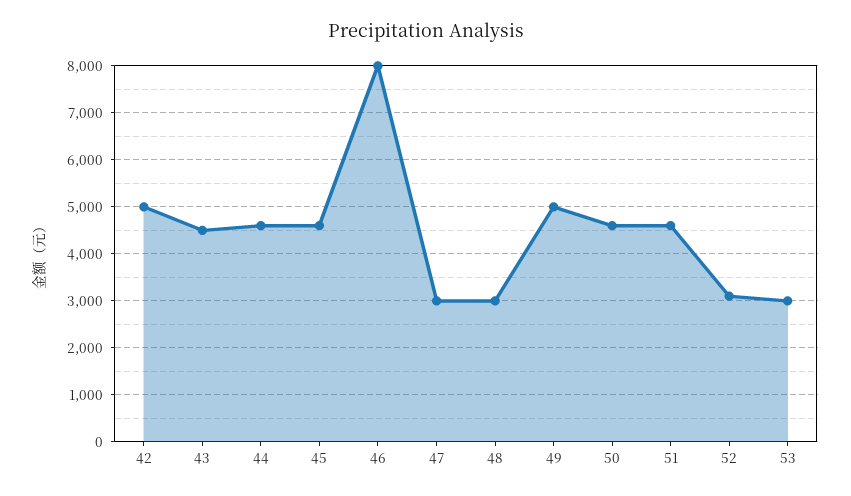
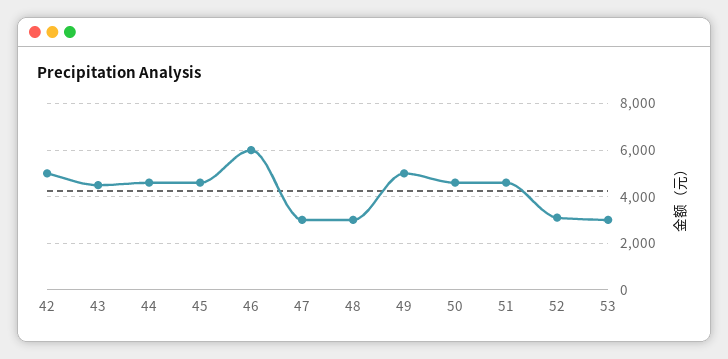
  {
    "42": 5000,
    "43": 4600,
    "44": 4600,
    "45": 4600,
-   "46": 8000,
+   "46": 6000,
    "47": 3000,
    "48": 3000,
    "49": 5000,
    "50": 4600,
    "51": 4600,
    "52": 3200,
    "53": 3000
  }

